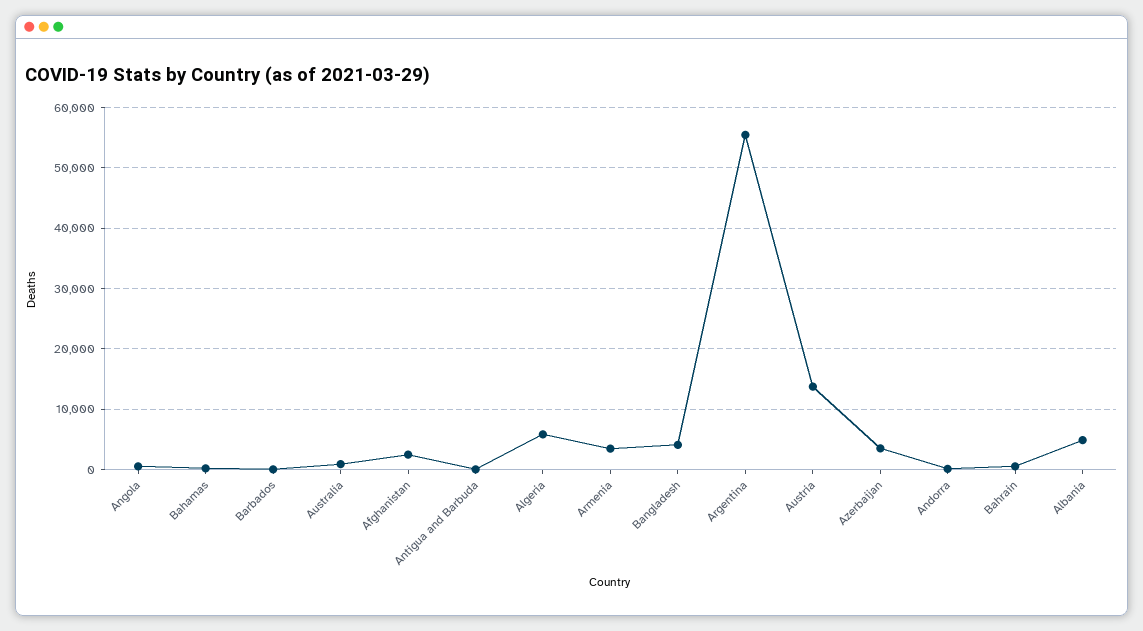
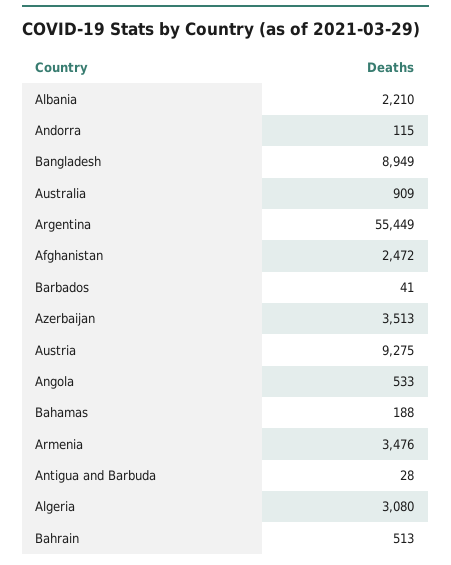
  {
    "Angola": 533,
    "Bahamas": 188,
    "Barbados": 41,
    "Australia": 909,
    "Afghanistan": 2472,
    "Antigua and Barbuda": 28,
-   "Algeria": 6000,
+   "Algeria": 3080,
    "Armenia": 3476,
-   "Bangladesh": 4000,
+   "Bangladesh": 8949,
    "Argentina": 55449,
-   "Austria": 14000,
+   "Austria": 9275,
    "Azerbaijan": 3513,
    "Andorra": 115,
    "Bahrain": 513,
-   "Albania": 5000
+   "Albania": 2210
  }

